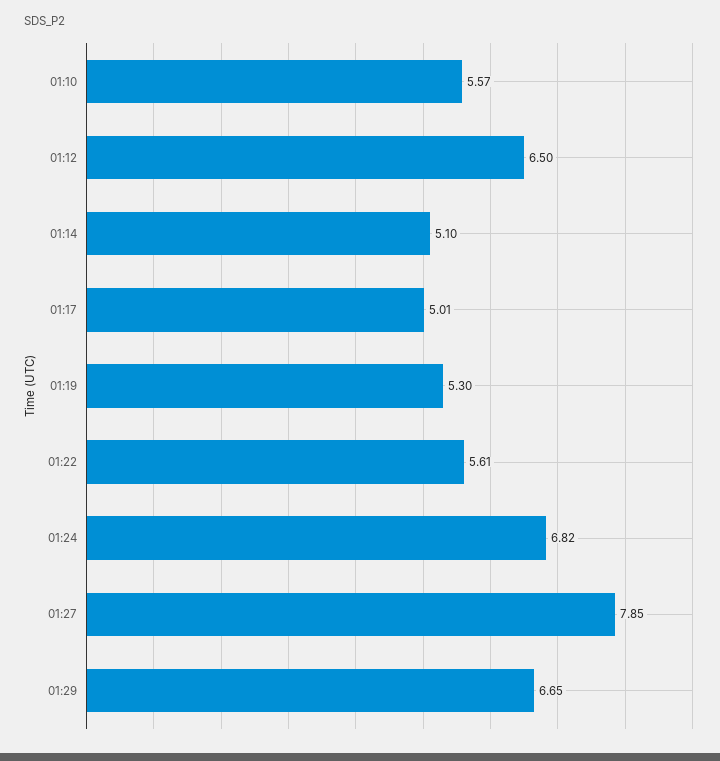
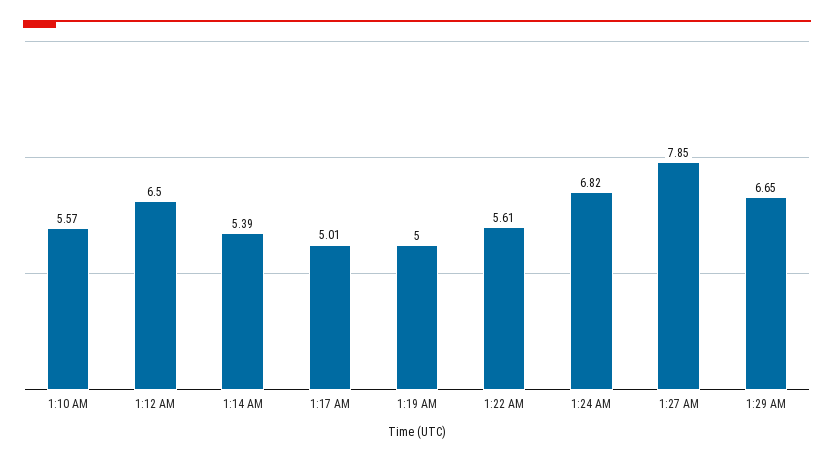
  {
    "01:10": 5.57,
    "01:12": 6.5,
-   "01:14": 5.1,
+   "01:14": 5.39,
    "01:17": 5.01,
-   "01:19": 5.3,
+   "01:19": 5,
    "01:22": 5.61,
    "01:24": 6.82,
    "01:27": 7.85,
    "01:29": 6.65
  }

